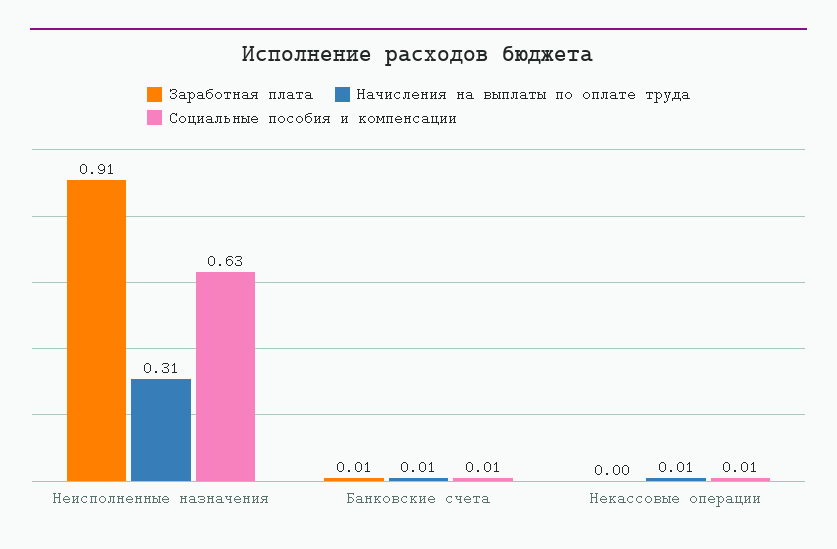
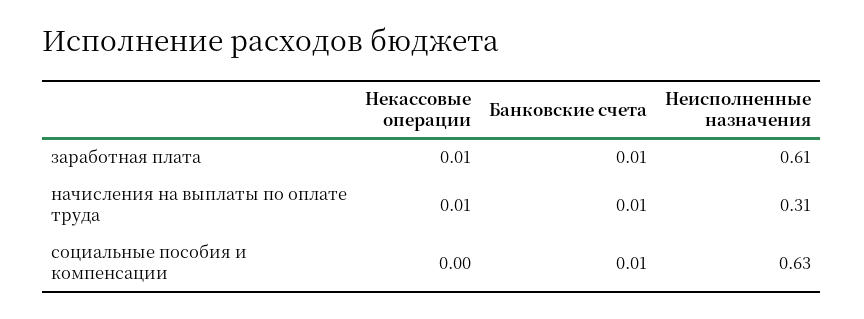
  {
    "Заработная плата": {
-     "Неисполненные назначения": 0.91,
+     "Неисполненные назначения": 0.61,
      "Банковские счета": 0.01,
-     "Некассовые операции": 0
+     "Некассовые операции": 0.01
    },
    "Начисления на выплаты по оплате труда": {
      "Неисполненные назначения": 0.31,
      "Банковские счета": 0.01,
      "Некассовые операции": 0.01
    },
    "Социальные пособия и компенсации": {
      "Неисполненные назначения": 0.63,
      "Банковские счета": 0.01,
-     "Некассовые операции": 0.01
+     "Некассовые операции": 0
    }
  }

